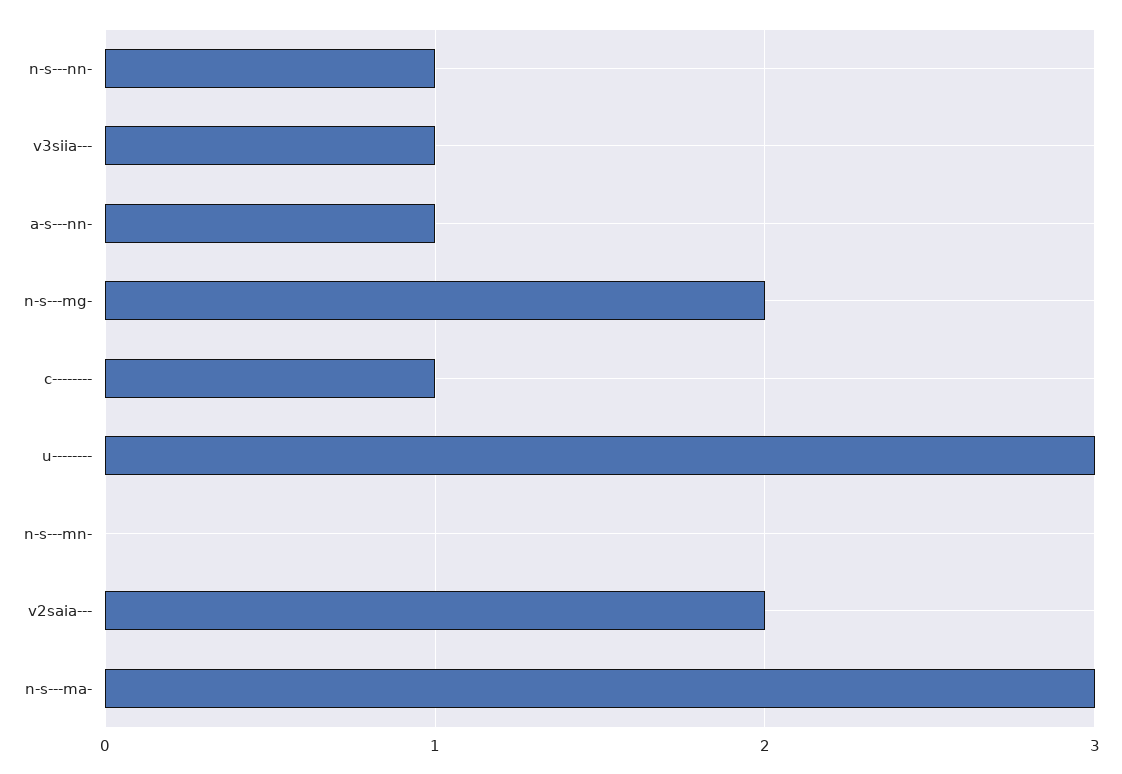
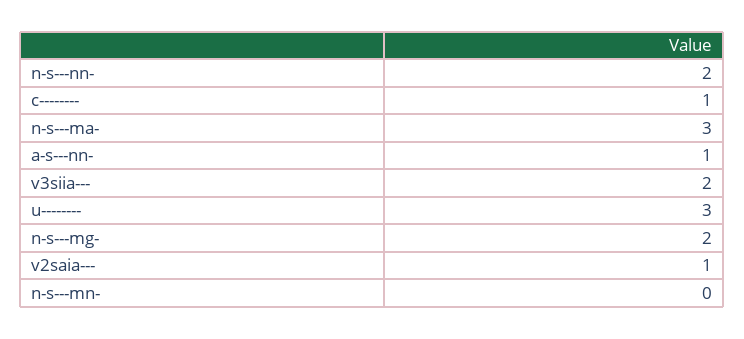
  {
-   "n-s---nn-": 1,
+   "n-s---nn-": 2,
-   "v3siia---": 1,
+   "v3siia---": 2,
    "a-s---nn-": 1,
    "n-s---mg-": 2,
    "c--------": 1,
    "u--------": 3,
    "n-s---mn-": 0,
-   "v2saia---": 2,
+   "v2saia---": 1,
    "n-s---ma-": 3
  }

